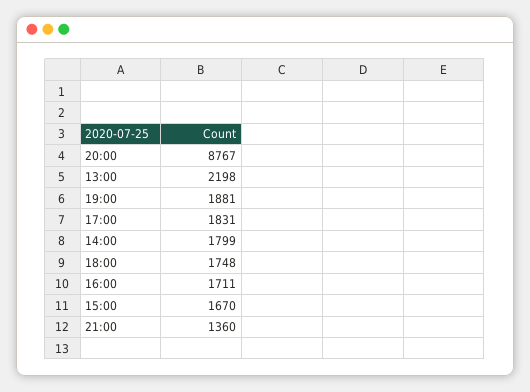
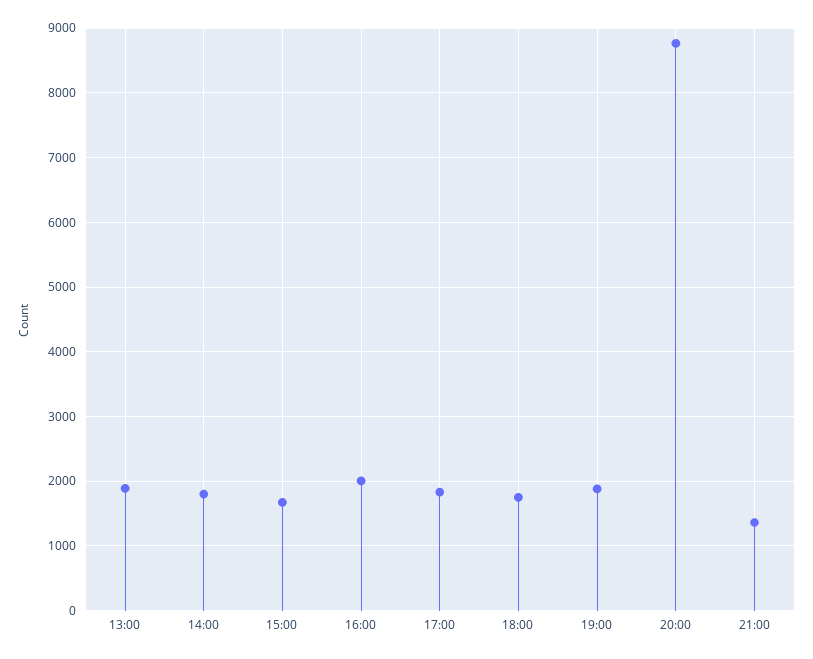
  {
    "20:00": 8767,
-   "13:00": 2198,
+   "13:00": 1900,
    "19:00": 1881,
    "17:00": 1831,
    "14:00": 1799,
    "18:00": 1748,
-   "16:00": 1711,
+   "16:00": 2000,
    "15:00": 1670,
    "21:00": 1360
  }

